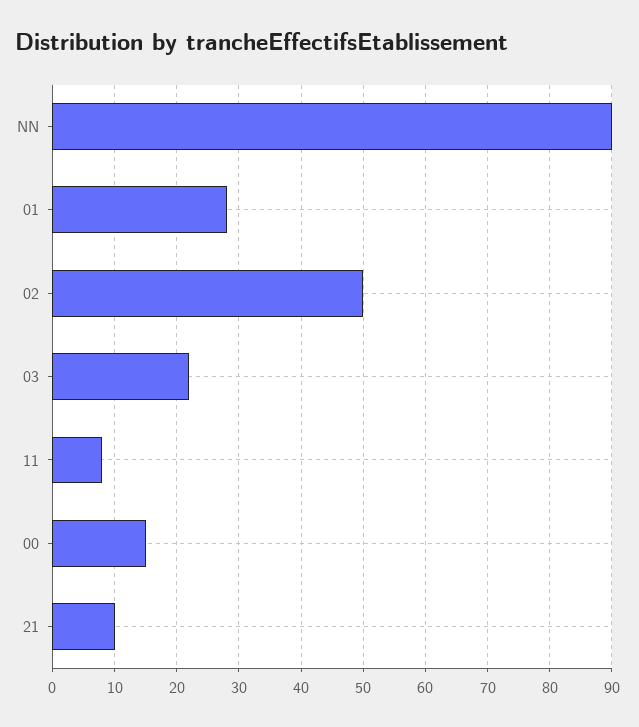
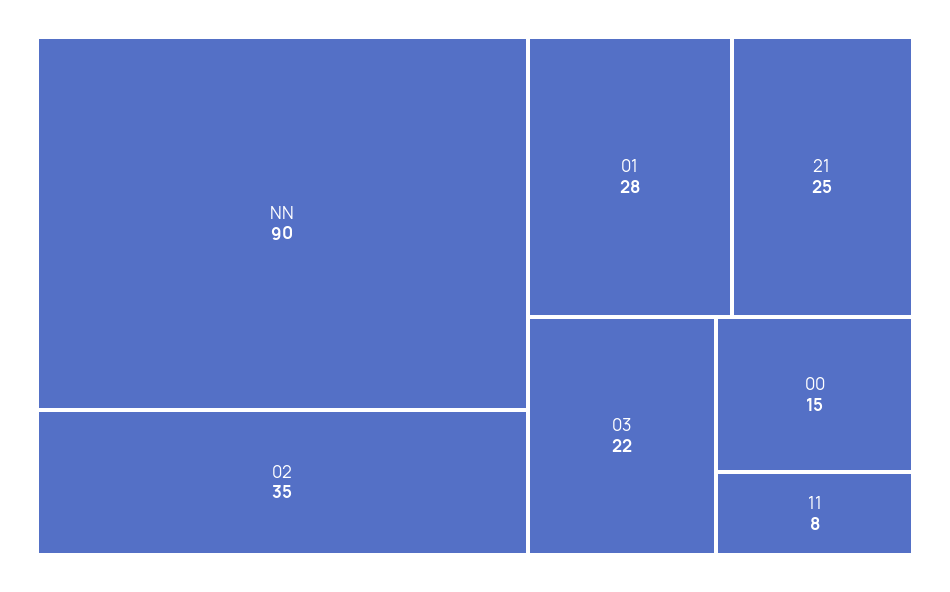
  {
    "NN": 90,
    "01": 28,
-   "02": 50,
+   "02": 35,
    "03": 22,
    "11": 8,
    "00": 15,
-   "21": 10
+   "21": 25
  }

